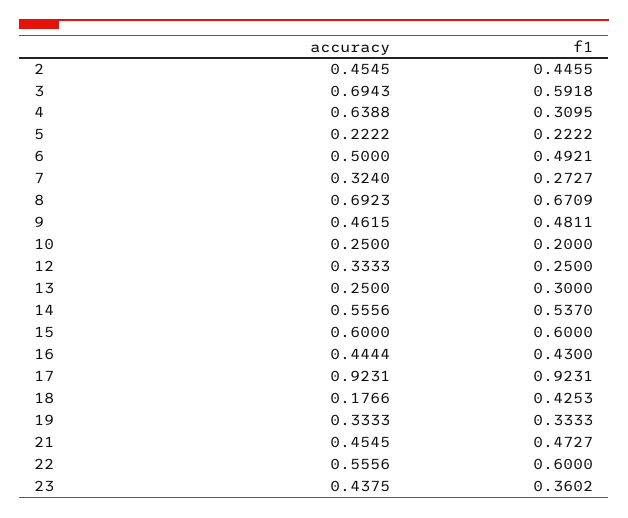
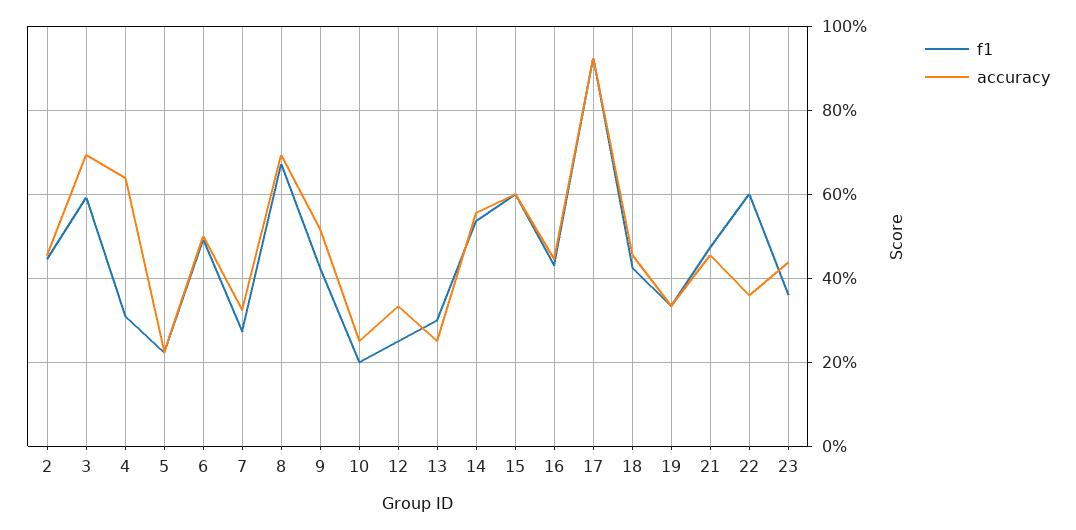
  {
    "accuracy": {
      "2": 0.4545,
      "3": 0.6943,
      "4": 0.6388,
      "5": 0.2222,
      "6": 0.5,
      "7": 0.324,
      "8": 0.6923,
-     "9": 0.4615,
+     "9": 0.52,
      "10": 0.25,
      "12": 0.3333,
      "13": 0.25,
      "14": 0.5556,
      "15": 0.6,
      "16": 0.4444,
      "17": 0.9231,
-     "18": 0.1766,
+     "18": 0.46,
      "19": 0.3333,
      "21": 0.4545,
-     "22": 0.5556,
+     "22": 0.36,
      "23": 0.4375
    },
    "f1": {
      "2": 0.4455,
      "3": 0.5918,
      "4": 0.3095,
      "5": 0.2222,
      "6": 0.4921,
      "7": 0.2727,
      "8": 0.6709,
-     "9": 0.4811,
+     "9": 0.42,
      "10": 0.2,
      "12": 0.25,
      "13": 0.3,
      "14": 0.537,
      "15": 0.6,
      "16": 0.43,
      "17": 0.9231,
      "18": 0.4253,
      "19": 0.3333,
      "21": 0.4727,
      "22": 0.6,
      "23": 0.3602
    }
  }

